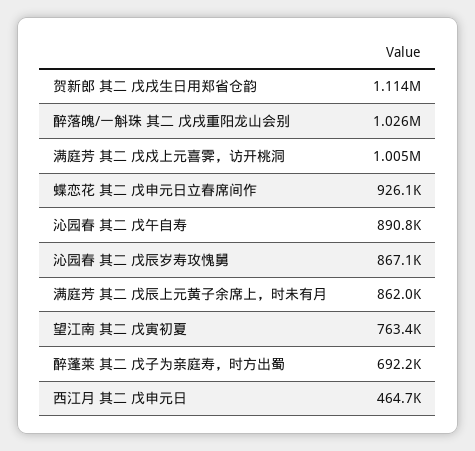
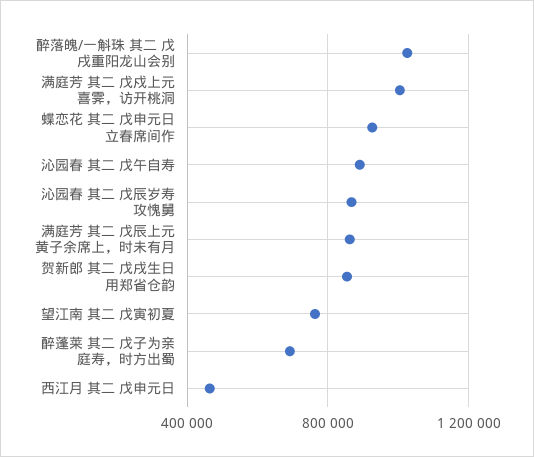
  {
-   "贺新郎 其二 戊戌生日用郑省仓韵": 1114000,
+   "贺新郎 其二 戊戌生日用郑省仓韵": 850000,
    "醉落魄/一斛珠 其二 戊戌重阳龙山会别": 1026000,
    "满庭芳 其二 戊戍上元喜霁，访开桃洞": 1005000,
    "蝶恋花 其二 戊申元日立春席间作": 926100,
    "沁园春 其二 戊午自寿": 890800,
    "沁园春 其二 戊辰岁寿攻愧舅": 867100,
    "满庭芳 其二 戊辰上元黄子余席上，时未有月": 862000,
    "望江南 其二 戊寅初夏": 763400,
    "醉蓬莱 其二 戊子为亲庭寿，时方出蜀": 692200,
    "西江月 其二 戊申元日": 464700
  }

